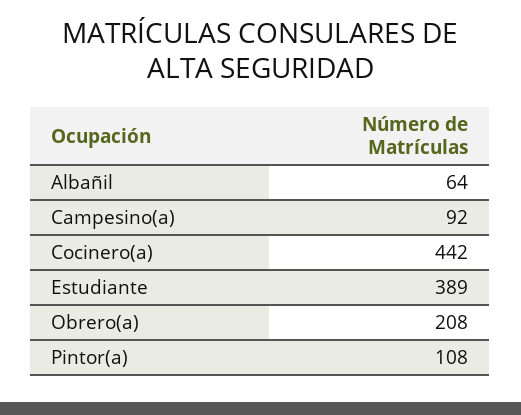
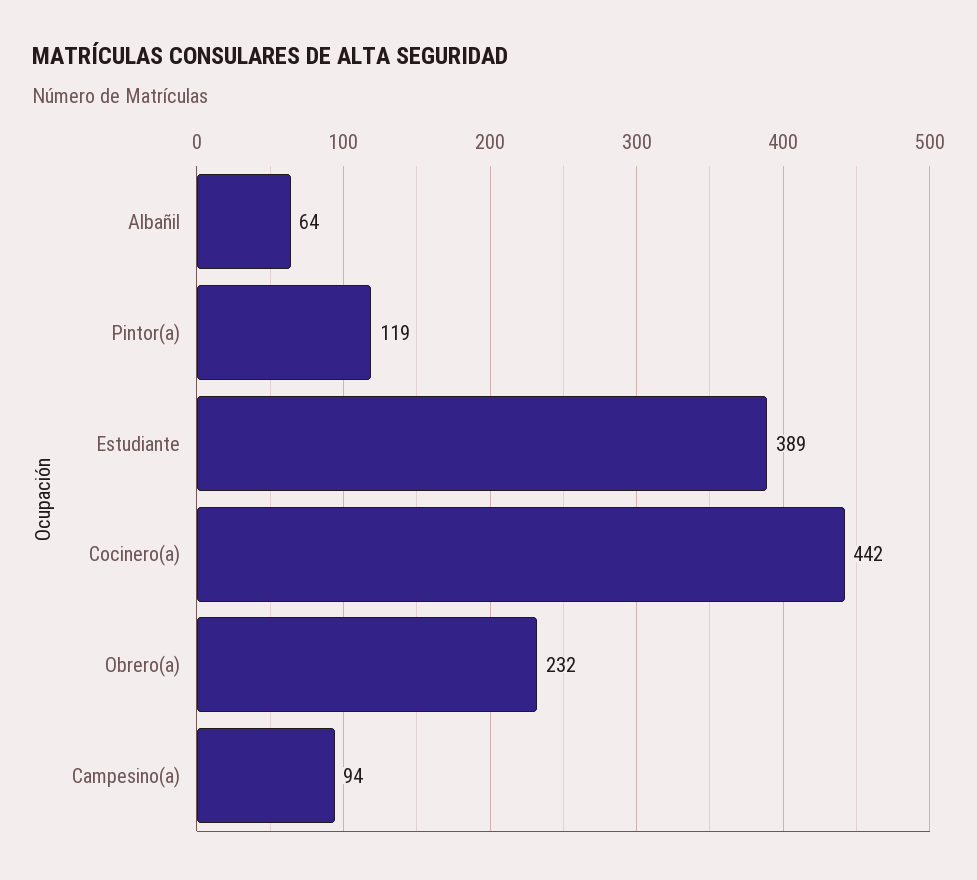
  {
    "Albañil": 64,
-   "Campesino(a)": 92,
+   "Campesino(a)": 94,
    "Cocinero(a)": 442,
    "Estudiante": 389,
-   "Obrero(a)": 208,
+   "Obrero(a)": 232,
-   "Pintor(a)": 108
+   "Pintor(a)": 119
  }

